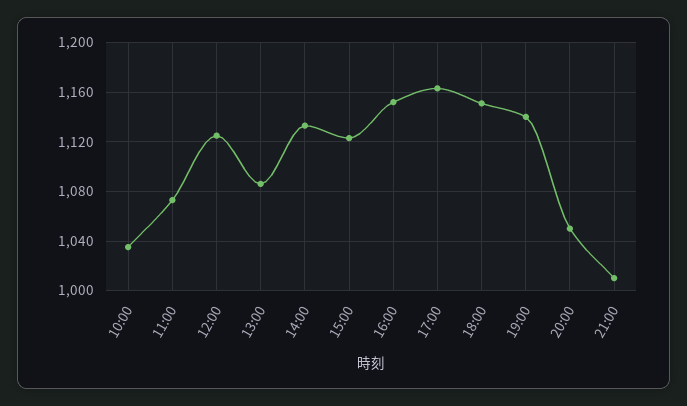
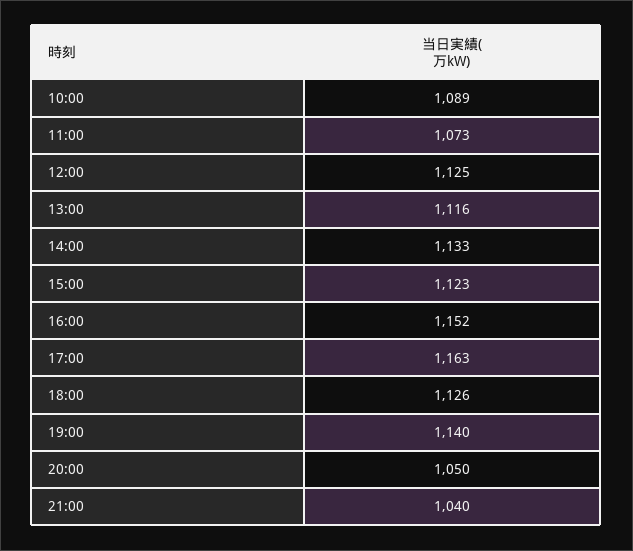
  {
-   "10:00": 1035,
+   "10:00": 1089,
    "11:00": 1073,
    "12:00": 1125,
-   "13:00": 1085,
+   "13:00": 1116,
    "14:00": 1133,
    "15:00": 1123,
    "16:00": 1152,
    "17:00": 1163,
-   "18:00": 1150,
+   "18:00": 1126,
    "19:00": 1140,
    "20:00": 1050,
-   "21:00": 1010
+   "21:00": 1040
  }

